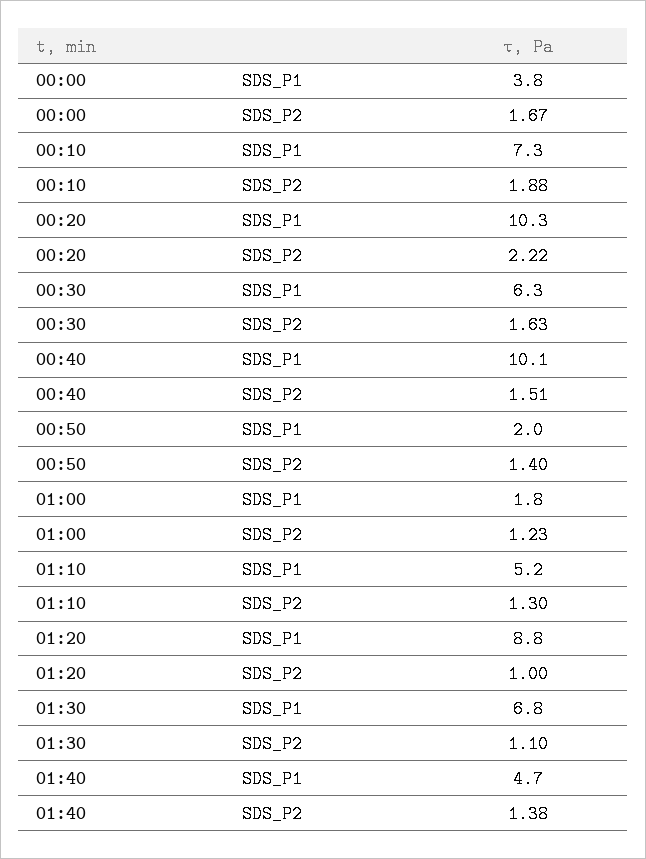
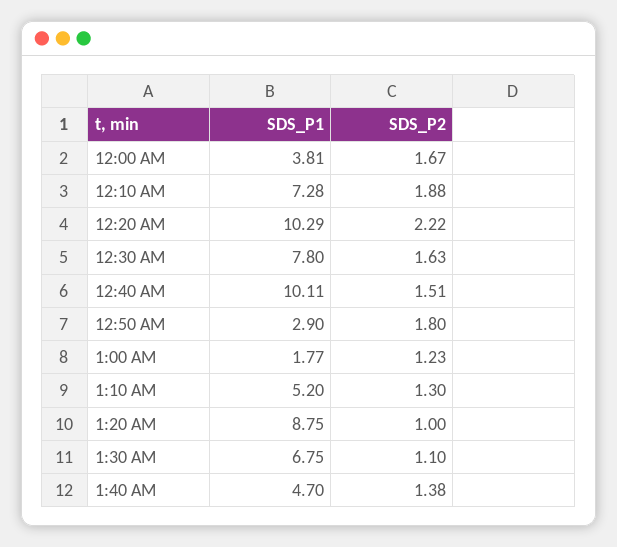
  {
    "00:00": {
      "SDS_P1": 3.81,
      "SDS_P2": 1.67
    },
    "00:10": {
      "SDS_P1": 7.28,
      "SDS_P2": 1.88
    },
    "00:20": {
      "SDS_P1": 10.29,
      "SDS_P2": 2.22
    },
    "00:30": {
-     "SDS_P1": 6.3,
+     "SDS_P1": 7.8,
      "SDS_P2": 1.63
    },
    "00:40": {
      "SDS_P1": 10.11,
      "SDS_P2": 1.51
    },
    "00:50": {
-     "SDS_P1": 2,
+     "SDS_P1": 2.9,
-     "SDS_P2": 1.4
+     "SDS_P2": 1.8
    },
    "01:00": {
      "SDS_P1": 1.77,
      "SDS_P2": 1.23
    },
    "01:10": {
      "SDS_P1": 5.2,
      "SDS_P2": 1.3
    },
    "01:20": {
      "SDS_P1": 8.75,
      "SDS_P2": 1
    },
    "01:30": {
      "SDS_P1": 6.75,
      "SDS_P2": 1.1
    },
    "01:40": {
      "SDS_P1": 4.7,
      "SDS_P2": 1.38
    }
  }

